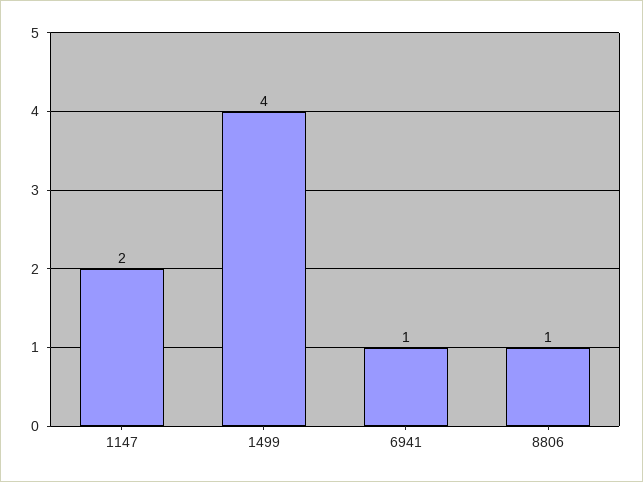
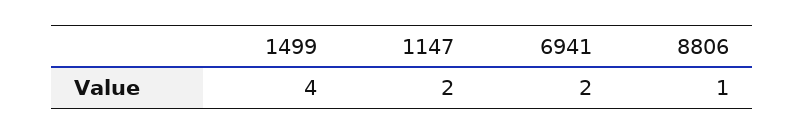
  {
    "1147": 2,
    "1499": 4,
-   "6941": 1,
+   "6941": 2,
    "8806": 1
  }

